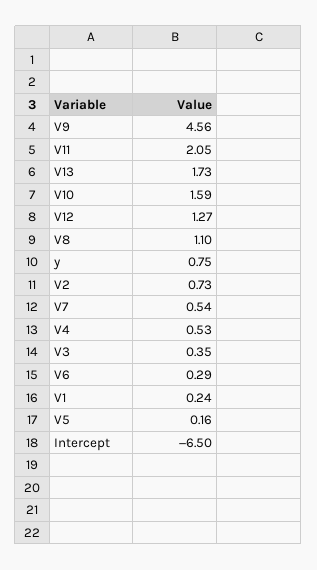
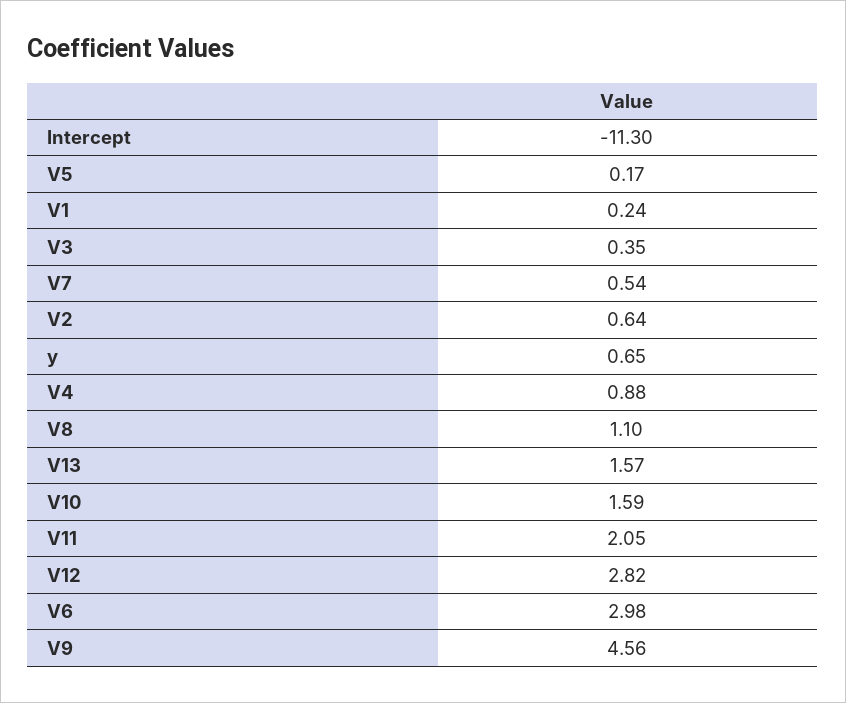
  {
    "V9": 4.56,
    "V11": 2.05,
-   "V13": 1.73,
+   "V13": 1.57,
    "V10": 1.59,
-   "V12": 1.27,
+   "V12": 2.82,
    "V8": 1.1,
-   "y": 0.75,
+   "y": 0.65,
-   "V2": 0.73,
+   "V2": 0.64,
    "V7": 0.54,
-   "V4": 0.53,
+   "V4": 0.88,
    "V3": 0.35,
-   "V6": 0.29,
+   "V6": 2.98,
    "V1": 0.24,
-   "V5": 0.16,
+   "V5": 0.17,
-   "Intercept": -6.5
+   "Intercept": -11.3
  }

